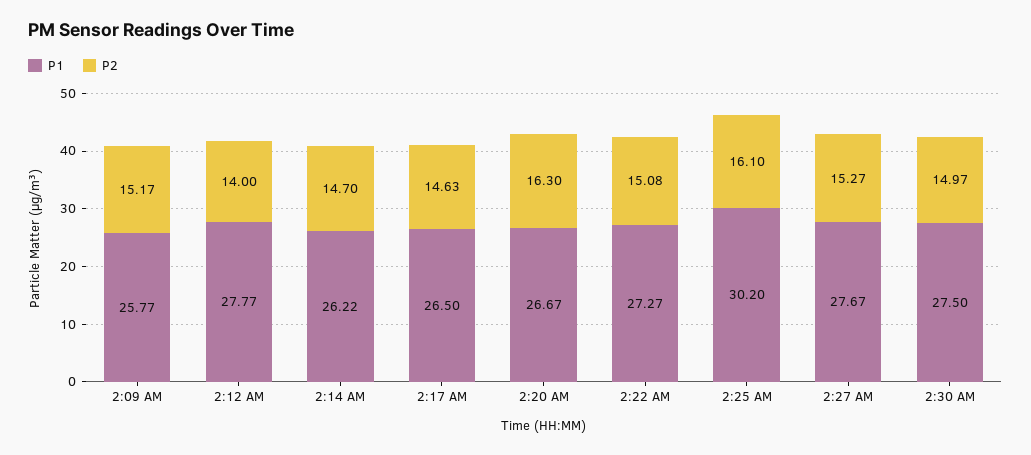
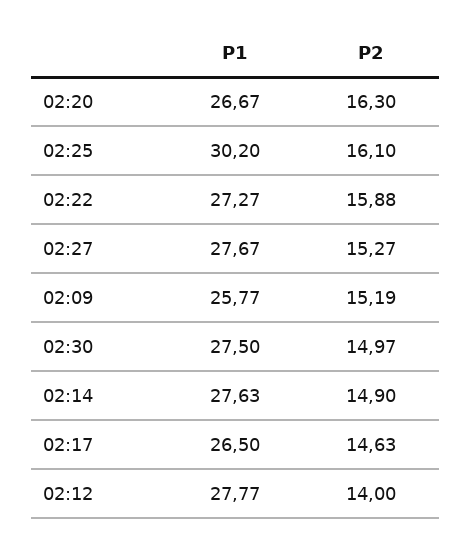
  {
    "P1": {
      "2:09 AM": 25.77,
      "2:12 AM": 27.77,
-     "2:14 AM": 26.22,
+     "2:14 AM": 27.63,
      "2:17 AM": 26.5,
      "2:20 AM": 26.67,
      "2:22 AM": 27.27,
      "2:25 AM": 30.2,
      "2:27 AM": 27.67,
      "2:30 AM": 27.5
    },
    "P2": {
-     "2:09 AM": 15.17,
+     "2:09 AM": 15.19,
      "2:12 AM": 14,
-     "2:14 AM": 14.7,
+     "2:14 AM": 14.9,
      "2:17 AM": 14.63,
      "2:20 AM": 16.3,
-     "2:22 AM": 15.08,
+     "2:22 AM": 15.88,
      "2:25 AM": 16.1,
      "2:27 AM": 15.27,
      "2:30 AM": 14.97
    }
  }

